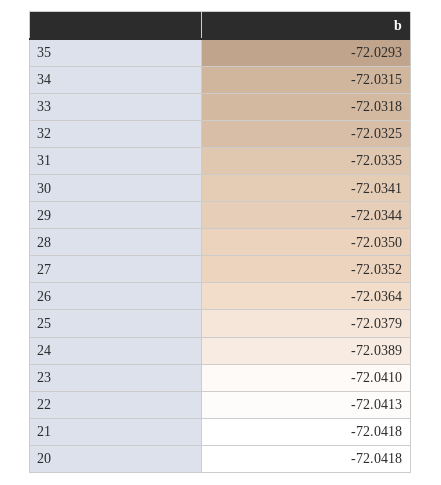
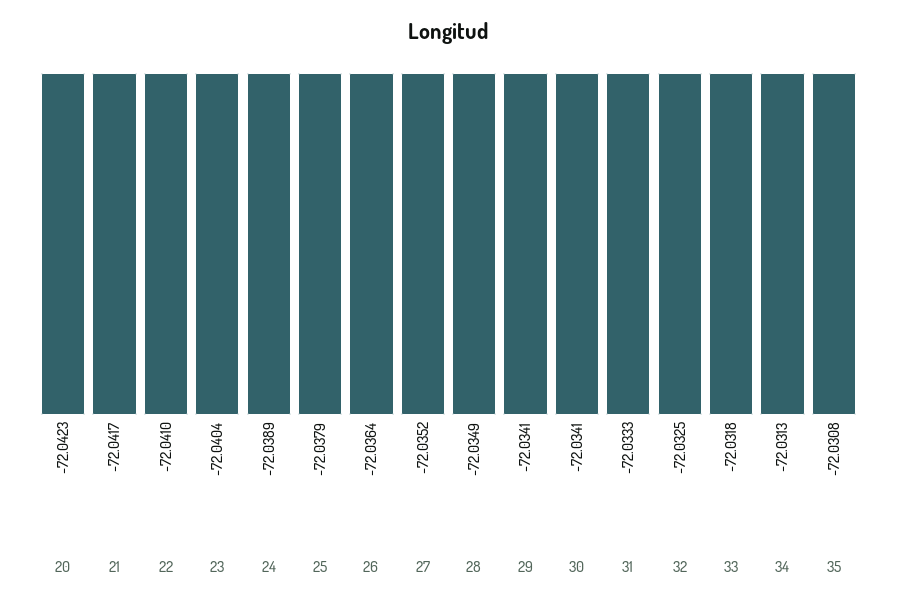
  {
-   "35": -72.0293,
+   "35": -72.0308,
-   "34": -72.0315,
+   "34": -72.0313,
    "33": -72.0318,
    "32": -72.0325,
-   "31": -72.0335,
+   "31": -72.0333,
    "30": -72.0341,
-   "29": -72.0344,
+   "29": -72.0341,
-   "28": -72.035,
+   "28": -72.0349,
    "27": -72.0352,
    "26": -72.0364,
    "25": -72.0379,
    "24": -72.0389,
-   "23": -72.041,
+   "23": -72.0404,
-   "22": -72.0413,
+   "22": -72.041,
-   "21": -72.0418,
+   "21": -72.0417,
-   "20": -72.0418
+   "20": -72.0423
  }

